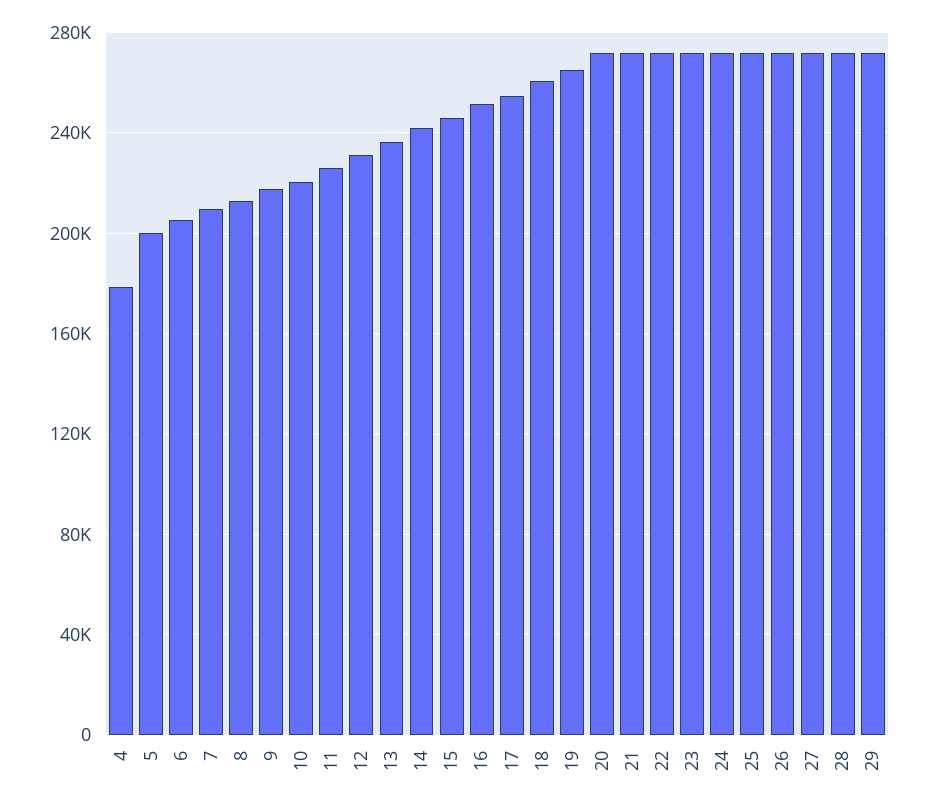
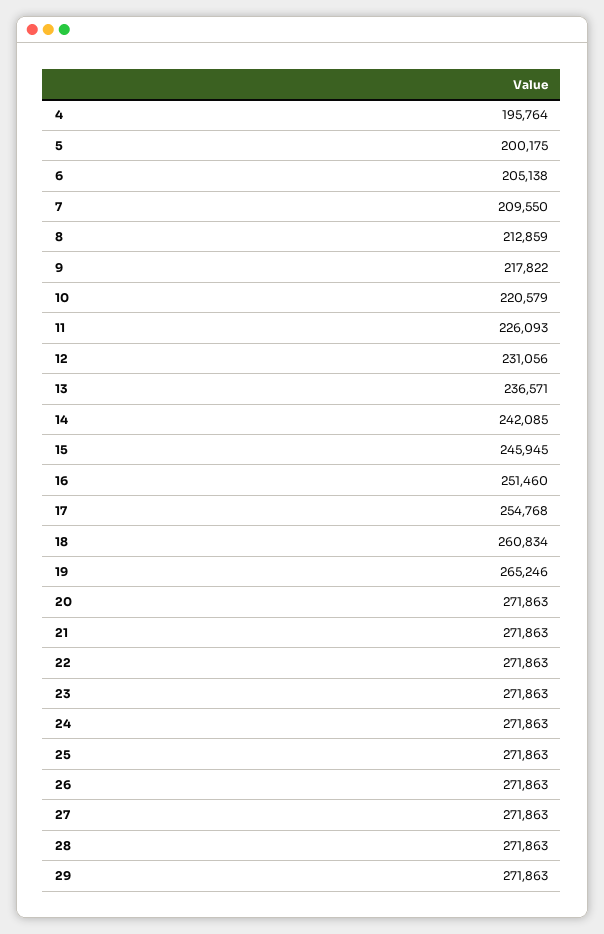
  {
-   "4": 180000,
+   "4": 195764,
    "5": 200175,
    "6": 205138,
    "7": 209550,
    "8": 212859,
    "9": 217822,
    "10": 220579,
    "11": 226093,
    "12": 231056,
    "13": 236571,
    "14": 242085,
    "15": 245945,
    "16": 251460,
    "17": 254768,
    "18": 260834,
    "19": 265246,
    "20": 271863,
    "21": 271863,
    "22": 271863,
    "23": 271863,
    "24": 271863,
    "25": 271863,
    "26": 271863,
    "27": 271863,
    "28": 271863,
    "29": 271863
  }

